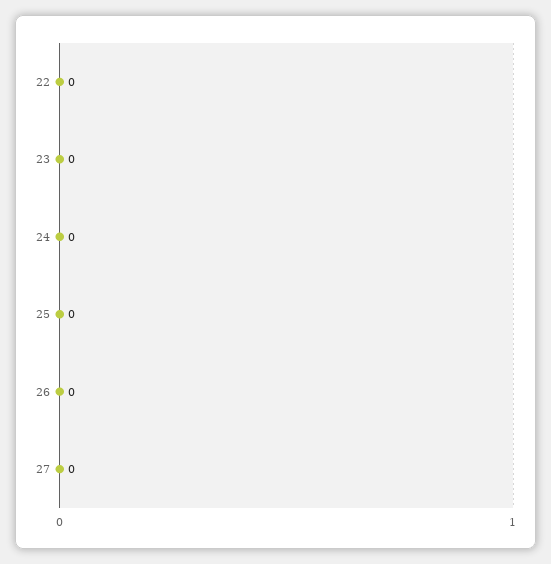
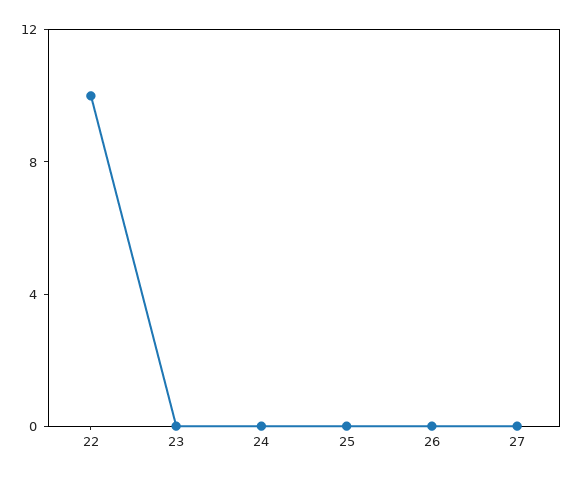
  {
-   "22": 0,
+   "22": 10,
    "23": 0,
    "24": 0,
    "25": 0,
    "26": 0,
    "27": 0
  }

